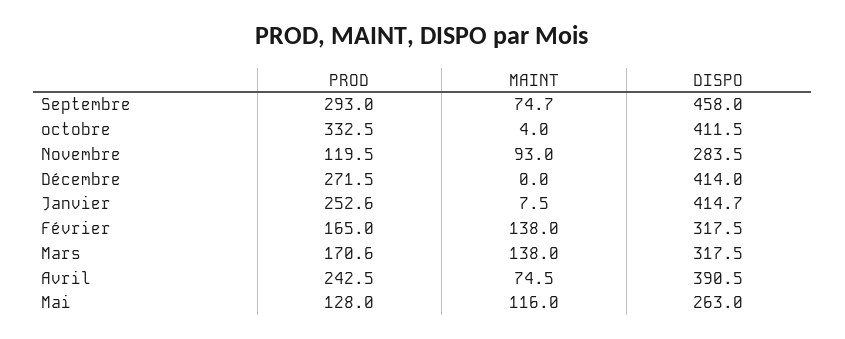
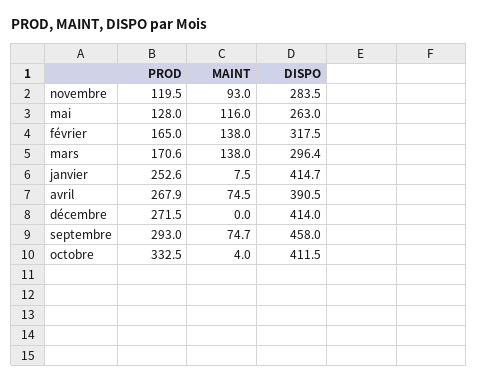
  {
    "PROD": {
      "Septembre": 293,
      "octobre": 332.5,
      "Novembre": 119.5,
      "Décembre": 271.5,
      "Janvier": 252.6,
      "Février": 165,
      "Mars": 170.6,
-     "Avril": 242.5,
+     "Avril": 267.9,
      "Mai": 128
    },
    "MAINT": {
      "Septembre": 74.7,
      "octobre": 4,
      "Novembre": 93,
      "Décembre": 0,
      "Janvier": 7.5,
      "Février": 138,
      "Mars": 138,
      "Avril": 74.5,
      "Mai": 116
    },
    "DISPO": {
      "Septembre": 458,
      "octobre": 411.5,
      "Novembre": 283.5,
      "Décembre": 414,
      "Janvier": 414.7,
      "Février": 317.5,
-     "Mars": 317.5,
+     "Mars": 296.4,
      "Avril": 390.5,
      "Mai": 263
    }
  }

